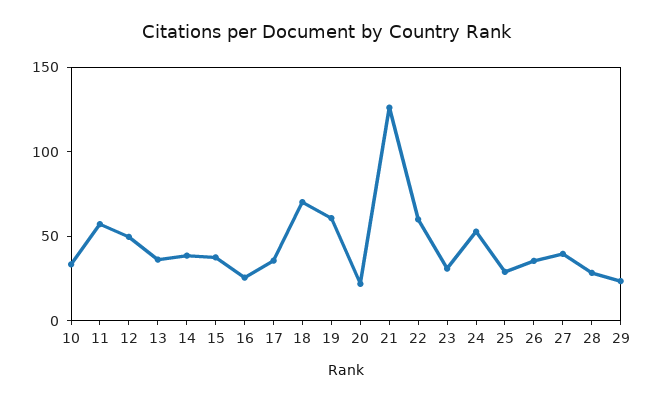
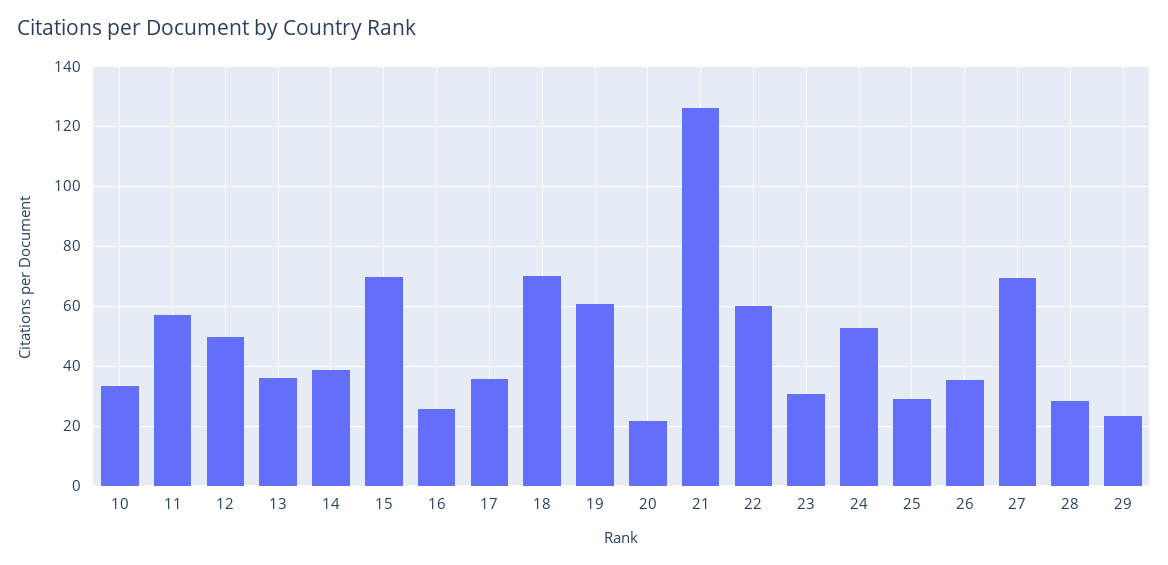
  {
    "10": 32.5,
    "11": 57.5,
    "12": 50,
    "13": 35,
    "14": 37.5,
-   "15": 40,
+   "15": 70,
    "16": 25,
    "17": 35,
    "18": 70,
    "19": 60,
    "20": 22.5,
    "21": 125,
    "22": 60,
    "23": 30,
    "24": 52.5,
    "25": 30,
    "26": 35,
-   "27": 40,
+   "27": 70,
    "28": 27.5,
    "29": 22.5
  }

